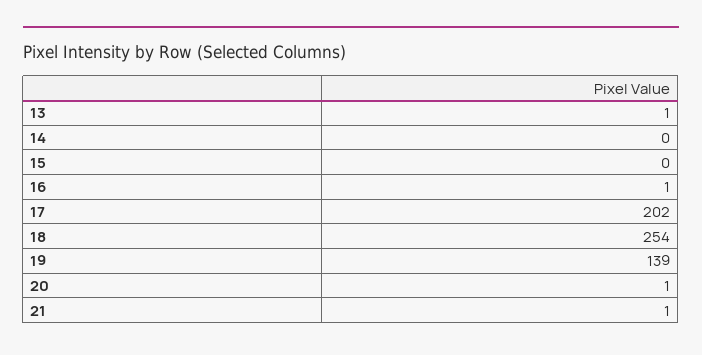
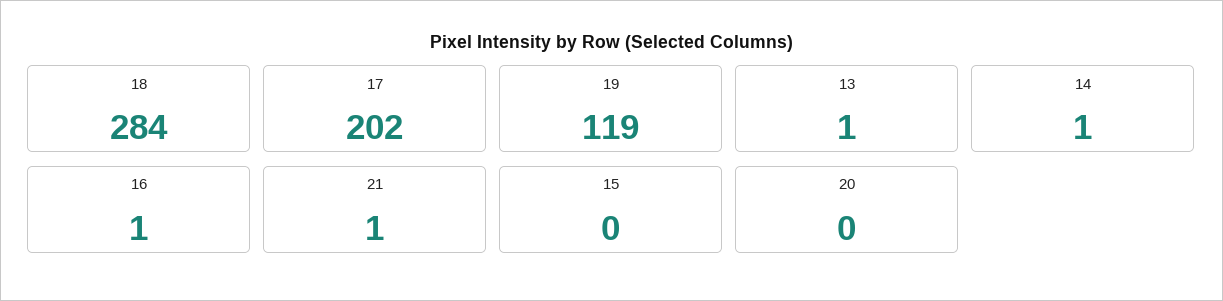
  {
    "13": 1,
-   "14": 0,
+   "14": 1,
    "15": 0,
    "16": 1,
    "17": 202,
-   "18": 254,
+   "18": 284,
-   "19": 139,
+   "19": 119,
-   "20": 1,
+   "20": 0,
    "21": 1
  }

